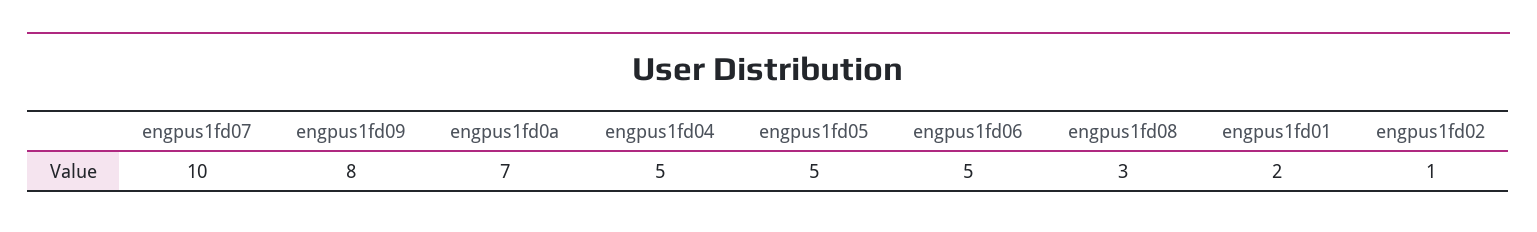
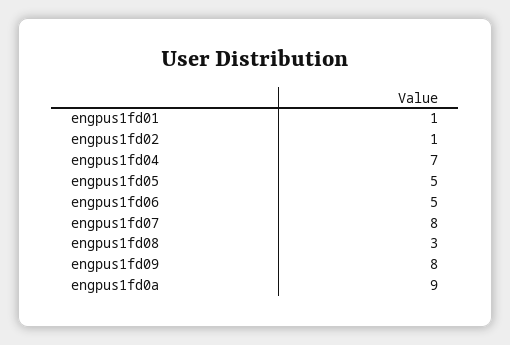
  {
-   "engpus1fd07": 10,
+   "engpus1fd07": 8,
    "engpus1fd09": 8,
-   "engpus1fd0a": 7,
+   "engpus1fd0a": 9,
-   "engpus1fd04": 5,
+   "engpus1fd04": 7,
    "engpus1fd05": 5,
    "engpus1fd06": 5,
    "engpus1fd08": 3,
-   "engpus1fd01": 2,
+   "engpus1fd01": 1,
    "engpus1fd02": 1
  }

